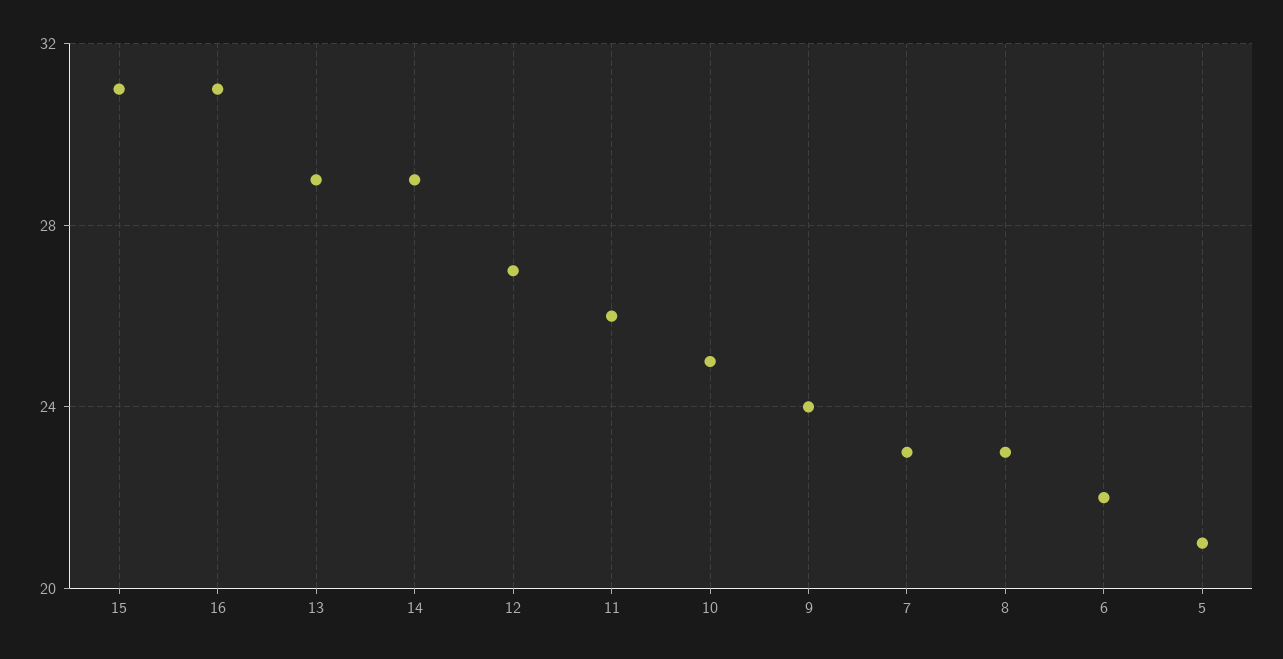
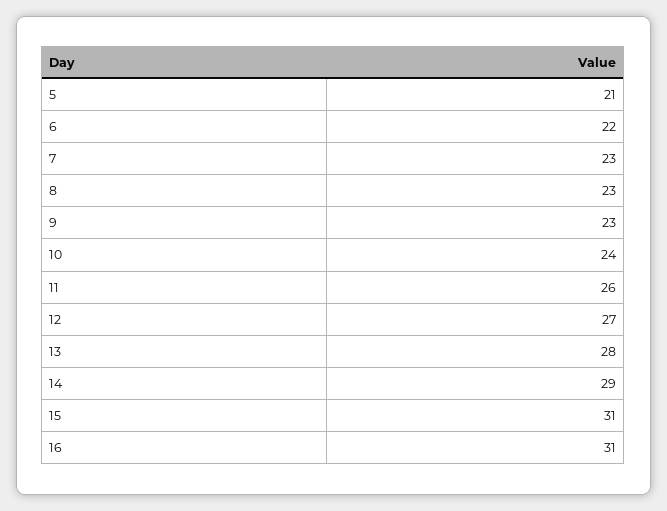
  {
    "15": 31,
    "16": 31,
-   "13": 29,
+   "13": 28,
    "14": 29,
    "12": 27,
    "11": 26,
-   "10": 25,
+   "10": 24,
-   "9": 24,
+   "9": 23,
    "7": 23,
    "8": 23,
    "6": 22,
    "5": 21
  }

